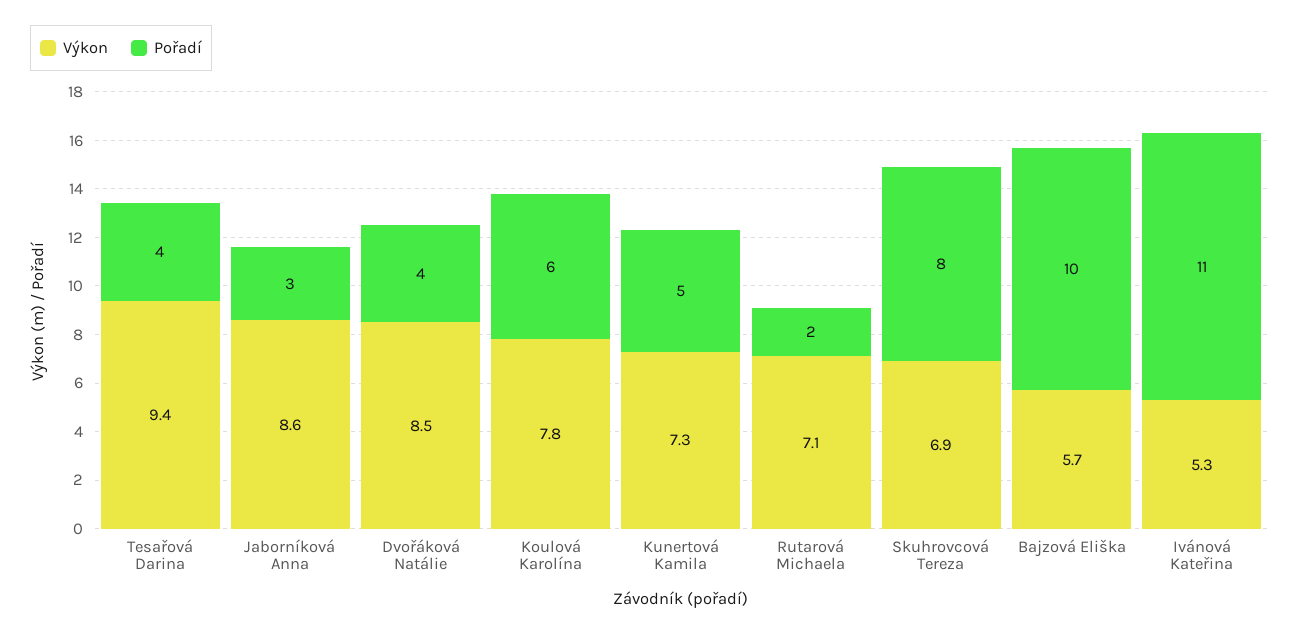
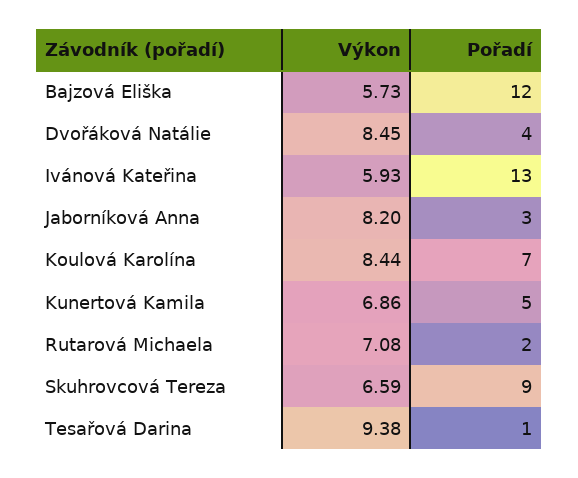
  {
    "Výkon": {
      "Tesařová Darina": 9.38,
-     "Jaborníková Anna": 8.6,
+     "Jaborníková Anna": 8.2,
      "Dvořáková Natálie": 8.45,
-     "Koulová Karolína": 7.8,
+     "Koulová Karolína": 8.44,
-     "Kunertová Kamila": 7.3,
+     "Kunertová Kamila": 6.86,
      "Rutarová Michaela": 7.08,
-     "Skuhrovcová Tereza": 6.9,
+     "Skuhrovcová Tereza": 6.59,
      "Bajzová Eliška": 5.73,
-     "Ivánová Kateřina": 5.3
+     "Ivánová Kateřina": 5.93
    },
    "Pořadí": {
-     "Tesařová Darina": 4,
+     "Tesařová Darina": 1,
      "Jaborníková Anna": 3,
      "Dvořáková Natálie": 4,
-     "Koulová Karolína": 6,
+     "Koulová Karolína": 7,
      "Kunertová Kamila": 5,
      "Rutarová Michaela": 2,
-     "Skuhrovcová Tereza": 8,
+     "Skuhrovcová Tereza": 9,
-     "Bajzová Eliška": 10,
+     "Bajzová Eliška": 12,
-     "Ivánová Kateřina": 11
+     "Ivánová Kateřina": 13
    }
  }

